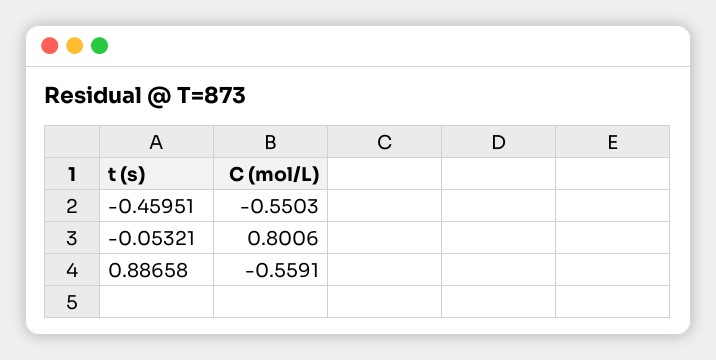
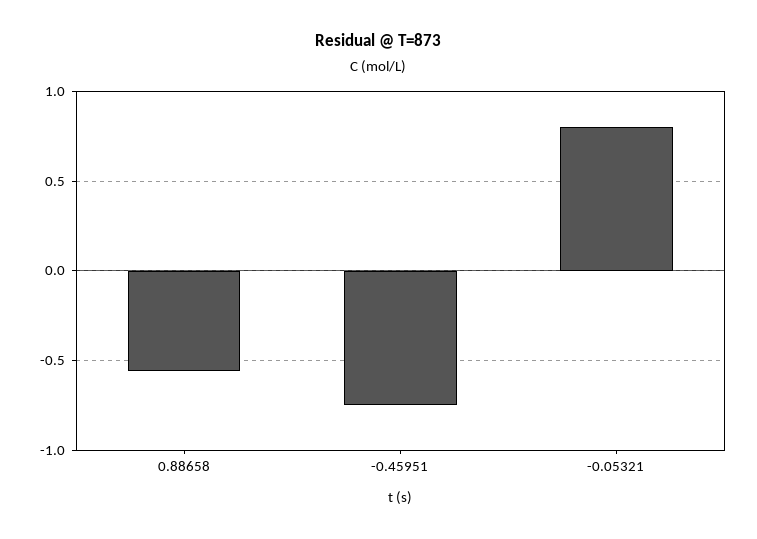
  {
-   "-0.45951": -0.5503,
+   "-0.45951": -0.75,
    "-0.05321": 0.8006,
    "0.88658": -0.5591
  }

